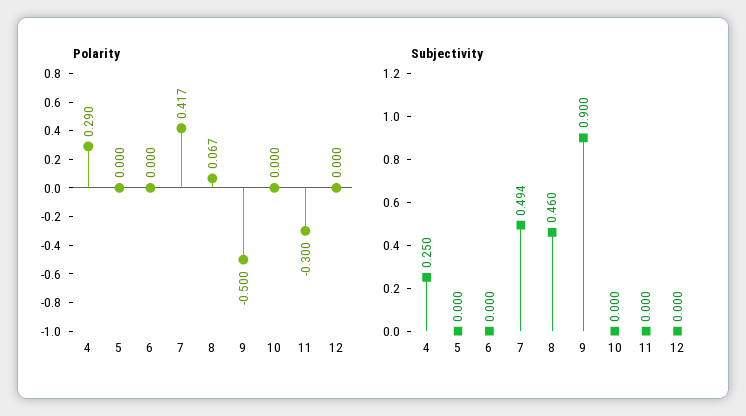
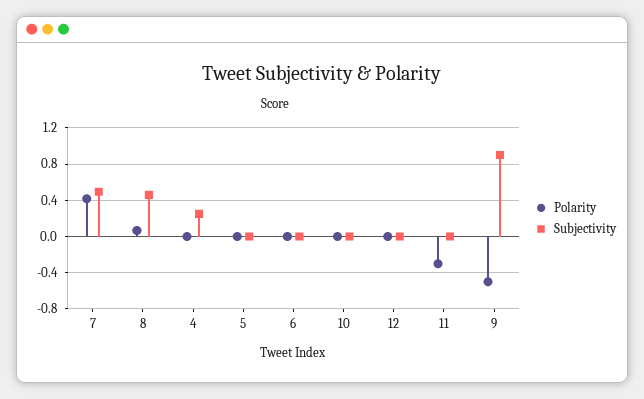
  {
    "Polarity": {
-     "4": 0.29,
+     "4": 0,
      "5": 0,
      "6": 0,
      "7": 0.417,
      "8": 0.067,
      "9": -0.5,
      "10": 0,
      "11": -0.3,
      "12": 0
    },
    "Subjectivity": {
      "4": 0.25,
      "5": 0,
      "6": 0,
      "7": 0.494,
      "8": 0.46,
      "9": 0.9,
      "10": 0,
      "11": 0,
      "12": 0
    }
  }

